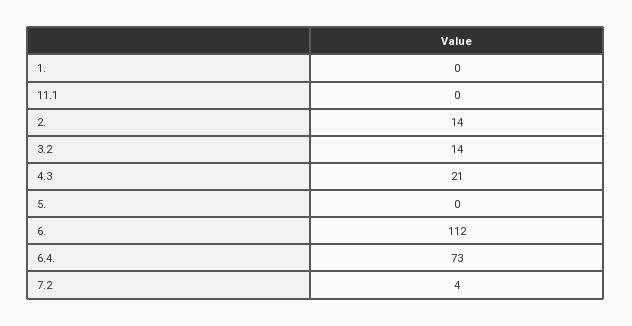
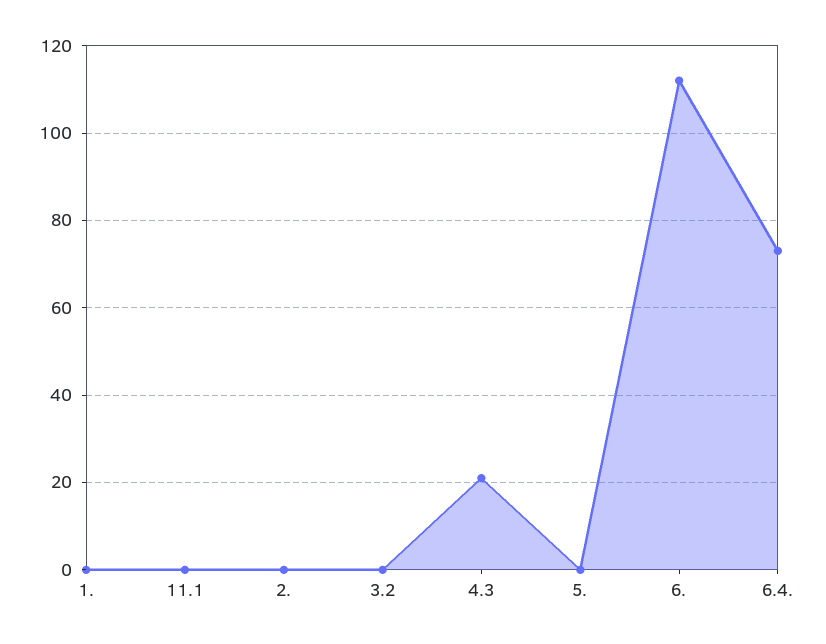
  {
    "1.": 0,
    "11.1": 0,
-   "2.": 14,
+   "2.": 0,
-   "3.2": 14,
+   "3.2": 0,
    "4.3": 21,
    "5.": 0,
    "6.": 112,
-   "6.4.": 73,
+   "6.4.": 73
-   "7.2": 4
  }

